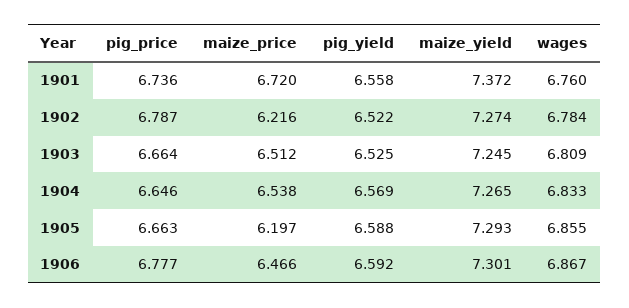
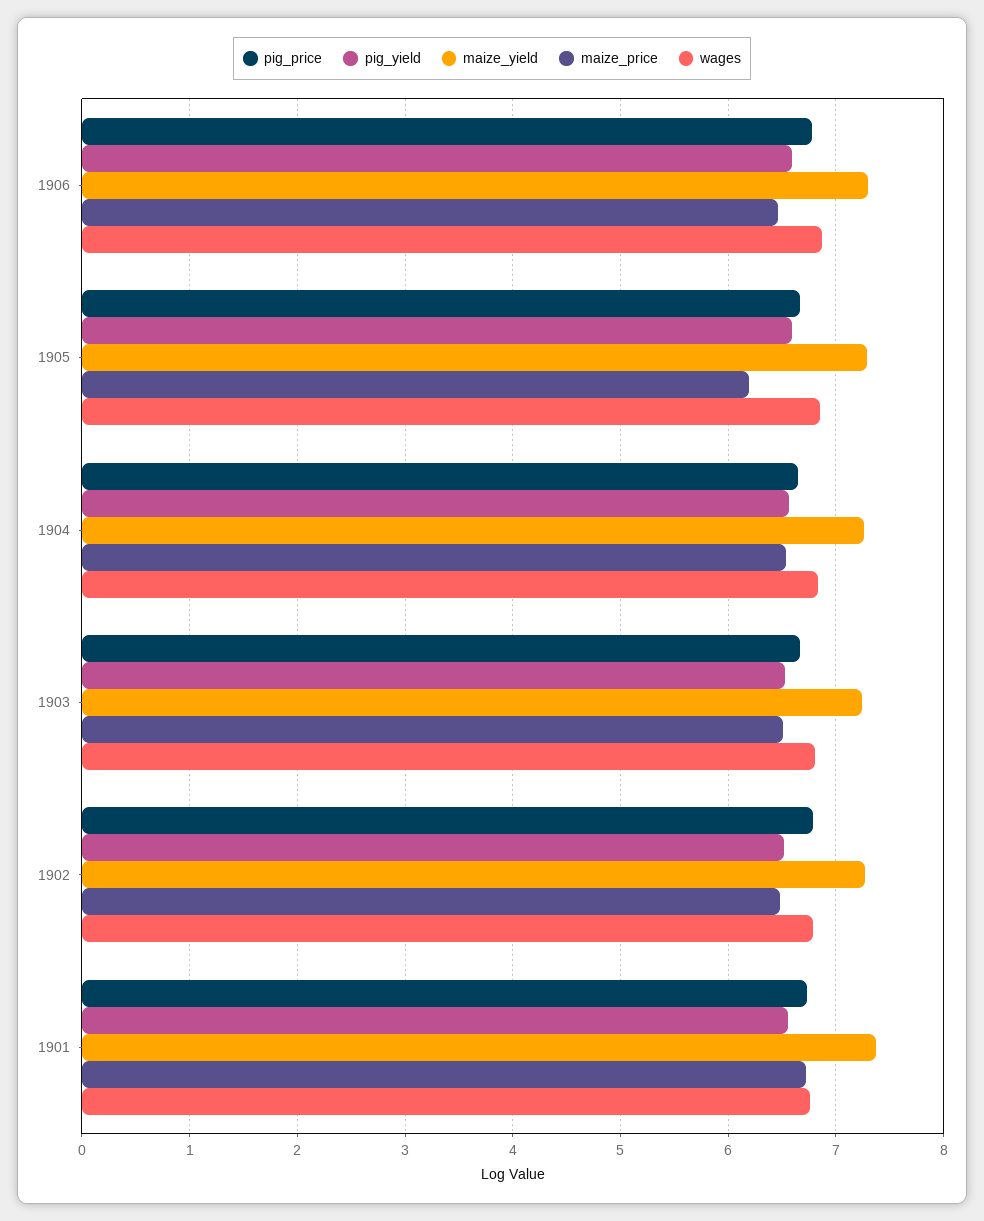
  {
    "pig_price": {
      "1901": 6.736,
      "1902": 6.787,
      "1903": 6.664,
      "1904": 6.646,
      "1905": 6.663,
      "1906": 6.777
    },
    "maize_price": {
      "1901": 6.72,
-     "1902": 6.216,
+     "1902": 6.5,
      "1903": 6.512,
      "1904": 6.538,
      "1905": 6.197,
      "1906": 6.466
    },
    "pig_yield": {
      "1901": 6.558,
      "1902": 6.522,
      "1903": 6.525,
      "1904": 6.569,
      "1905": 6.588,
      "1906": 6.592
    },
    "maize_yield": {
      "1901": 7.372,
      "1902": 7.274,
      "1903": 7.245,
      "1904": 7.265,
      "1905": 7.293,
      "1906": 7.301
    },
    "wages": {
      "1901": 6.76,
      "1902": 6.784,
      "1903": 6.809,
      "1904": 6.833,
      "1905": 6.855,
      "1906": 6.867
    }
  }

